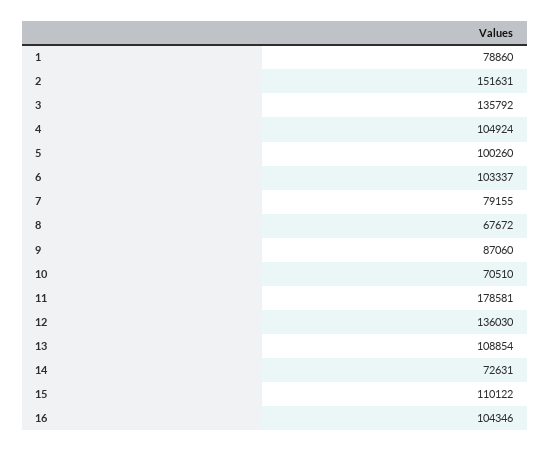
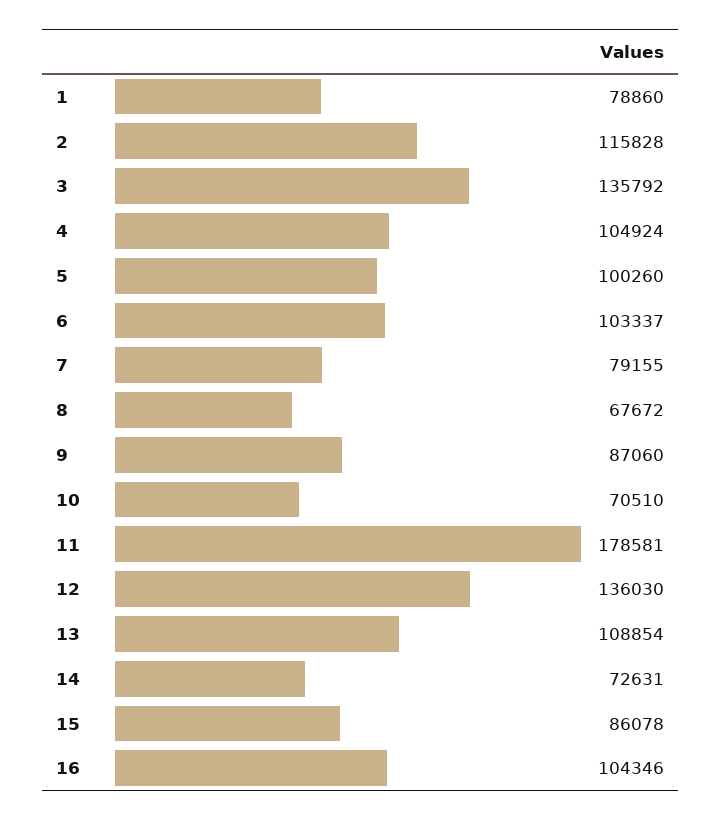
  {
    "1": 78860,
-   "2": 151631,
+   "2": 115828,
    "3": 135792,
    "4": 104924,
    "5": 100260,
    "6": 103337,
    "7": 79155,
    "8": 67672,
    "9": 87060,
    "10": 70510,
    "11": 178581,
    "12": 136030,
    "13": 108854,
    "14": 72631,
-   "15": 110122,
+   "15": 86078,
    "16": 104346
  }

